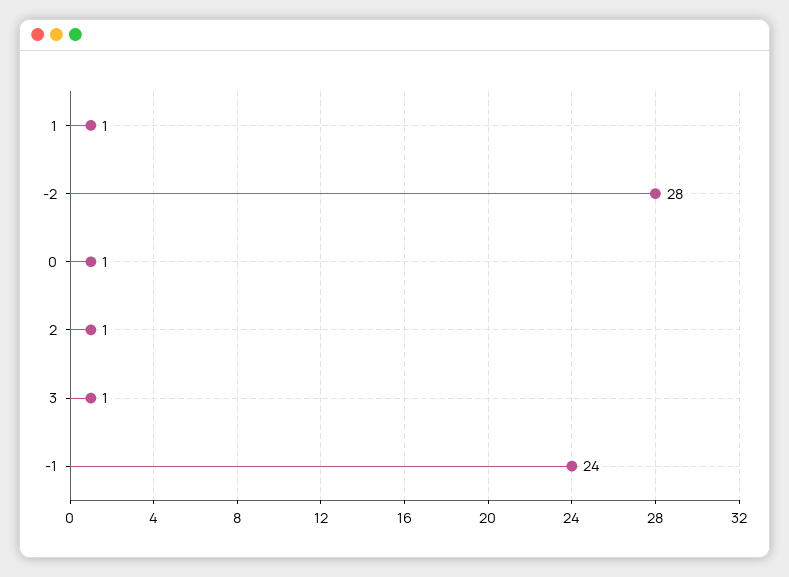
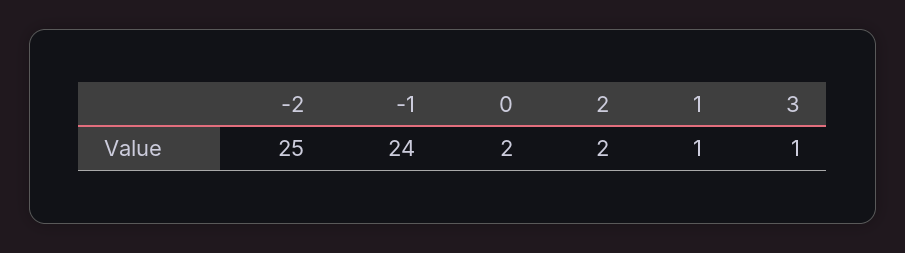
  {
    "1": 1,
-   "-2": 28,
+   "-2": 25,
-   "0": 1,
+   "0": 2,
-   "2": 1,
+   "2": 2,
    "3": 1,
    "-1": 24
  }

